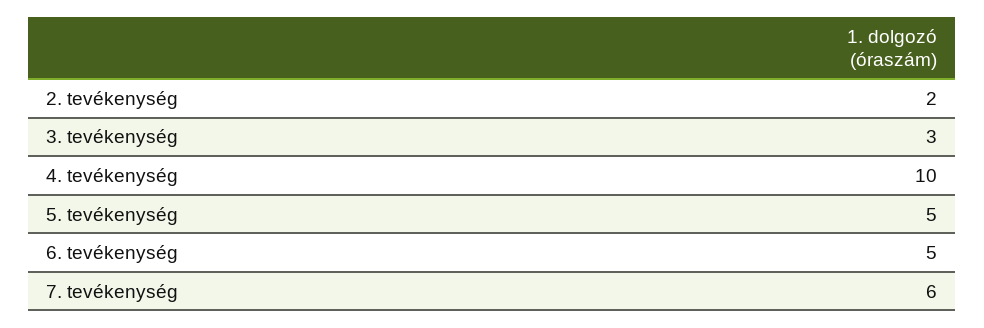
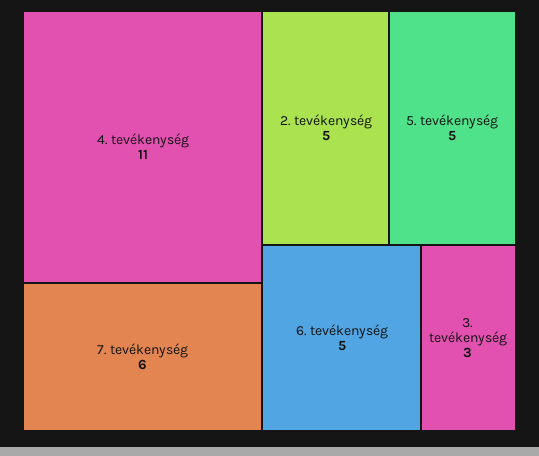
  {
-   "2. tevékenység": 2,
+   "2. tevékenység": 5,
    "3. tevékenység": 3,
-   "4. tevékenység": 10,
+   "4. tevékenység": 11,
    "5. tevékenység": 5,
    "6. tevékenység": 5,
    "7. tevékenység": 6
  }

